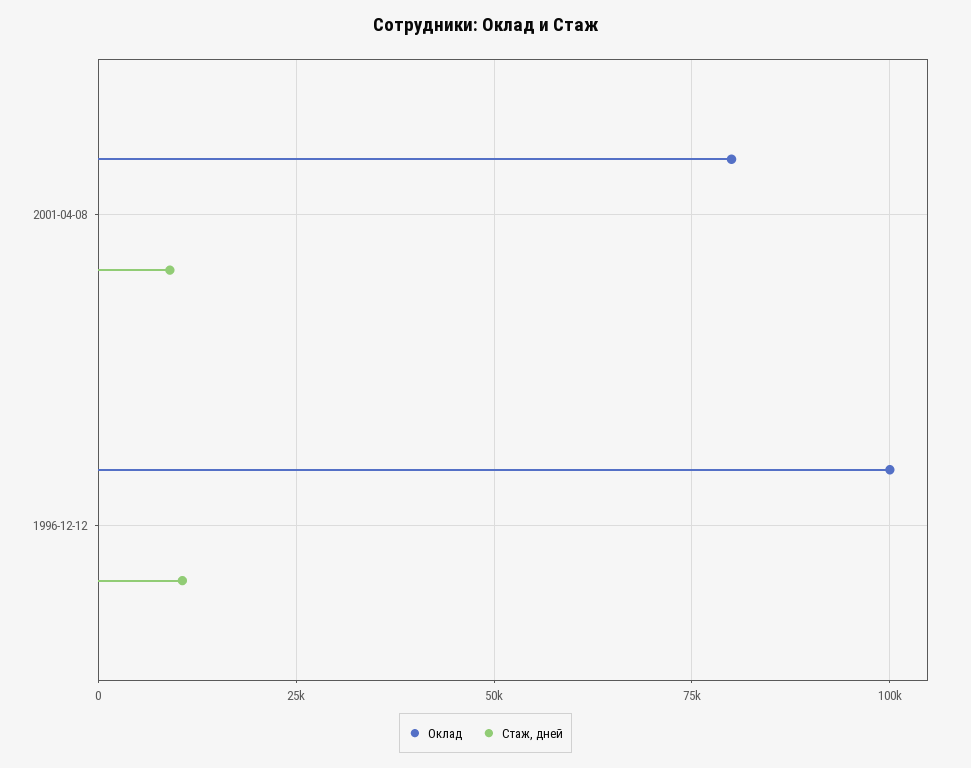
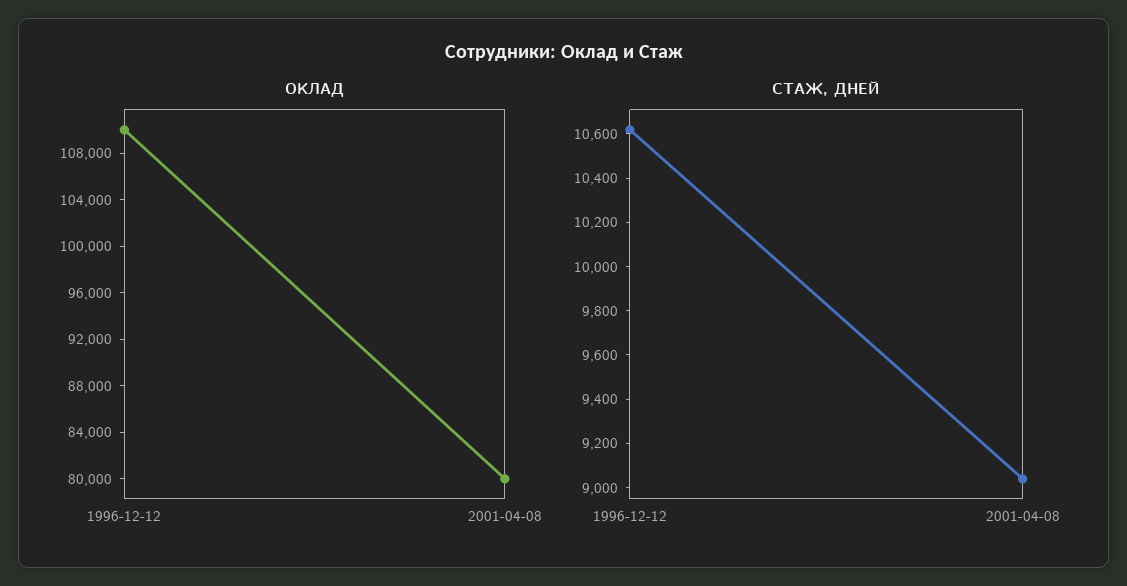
  {
    "Оклад": {
      "2001-04-08": 80000,
-     "1996-12-12": 100000
+     "1996-12-12": 110000
    },
    "Стаж, дней": {
      "2001-04-08": 9050,
      "1996-12-12": 10600
    }
  }

